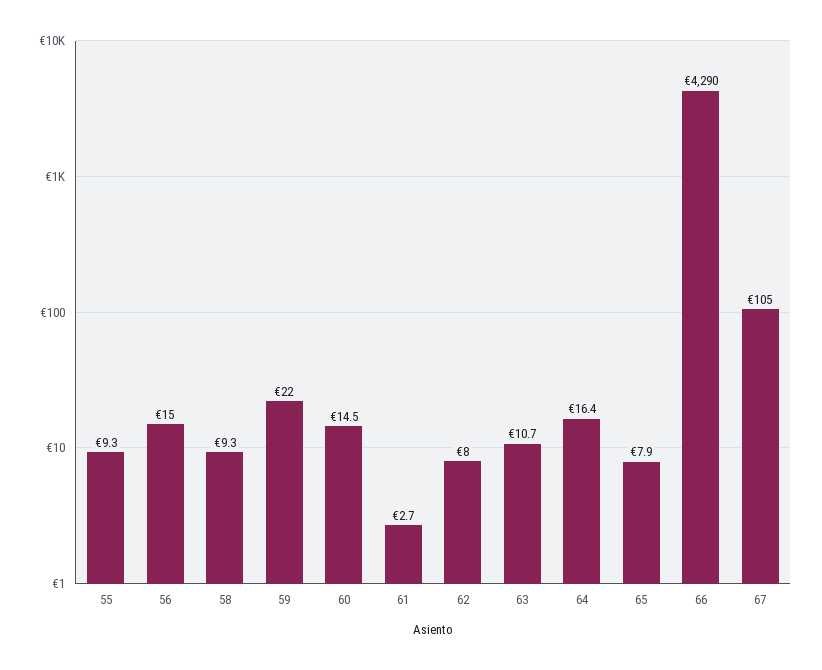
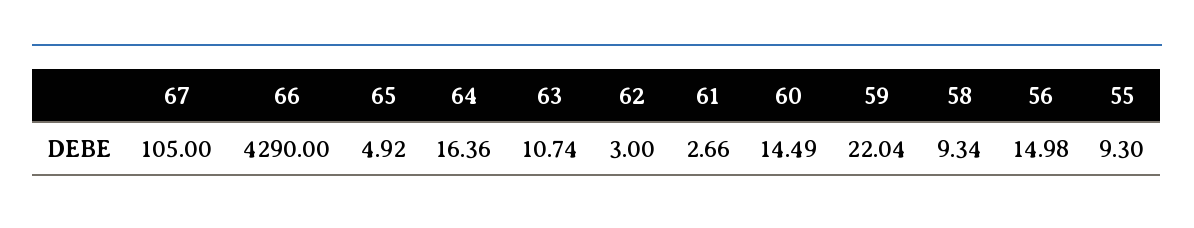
  {
    "55": 9.3,
    "56": 14.98,
    "58": 9.34,
    "59": 22.04,
    "60": 14.49,
    "61": 2.66,
-   "62": 8,
+   "62": 3,
    "63": 10.74,
    "64": 16.36,
-   "65": 7.9,
+   "65": 4.92,
    "66": 4290,
    "67": 105
  }

